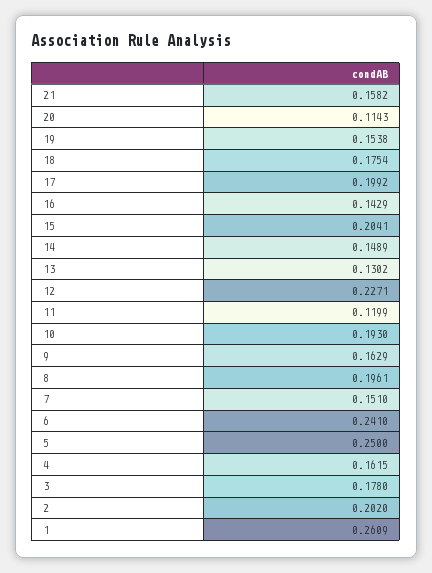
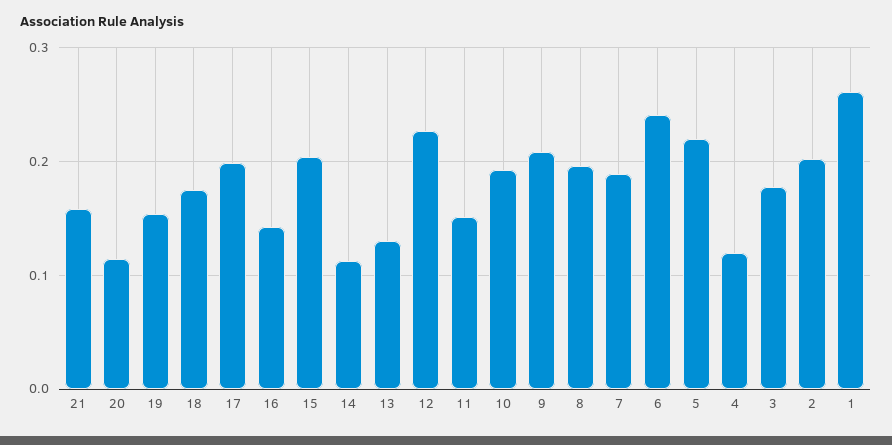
  {
    "21": 0.1582,
    "20": 0.1143,
    "19": 0.1538,
    "18": 0.1754,
    "17": 0.1992,
    "16": 0.1429,
    "15": 0.2041,
-   "14": 0.1489,
+   "14": 0.11,
    "13": 0.1302,
    "12": 0.2271,
-   "11": 0.1199,
+   "11": 0.15,
    "10": 0.193,
-   "9": 0.1629,
+   "9": 0.21,
    "8": 0.1961,
-   "7": 0.151,
+   "7": 0.19,
    "6": 0.241,
-   "5": 0.25,
+   "5": 0.22,
-   "4": 0.1615,
+   "4": 0.12,
    "3": 0.178,
    "2": 0.202,
    "1": 0.2609
  }

